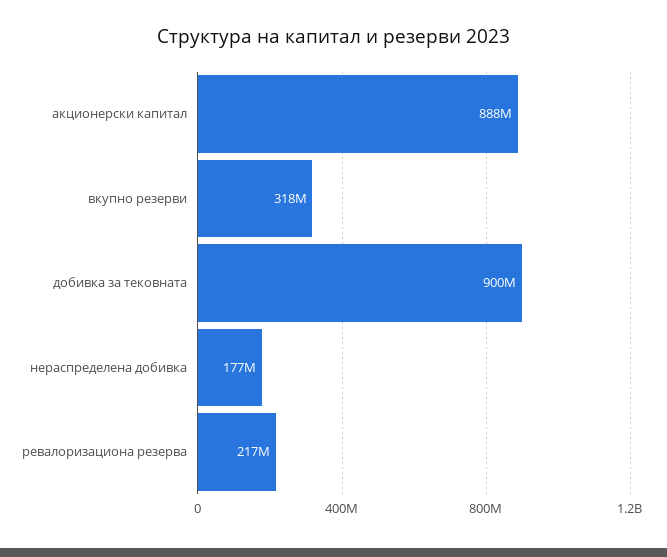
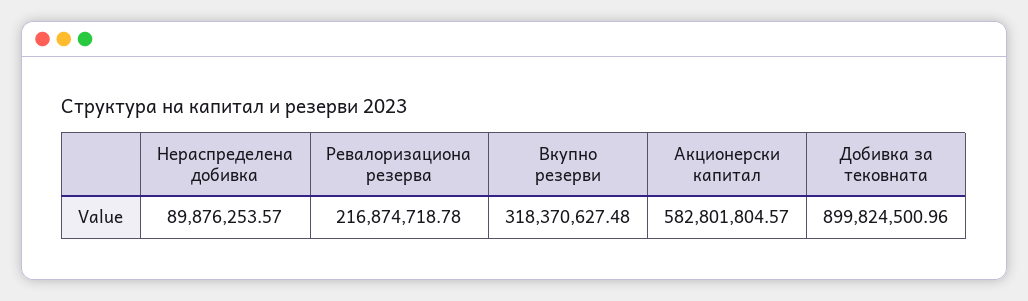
  {
-   "акционерски капитал": 888000000,
+   "акционерски капитал": 582801804.57,
    "вкупно резерви": 318370627.48,
    "добивка за тековната": 899824500.96,
-   "нераспределена добивка": 177000000,
+   "нераспределена добивка": 89876253.57,
    "ревалоризациона резерва": 216874718.78
  }

